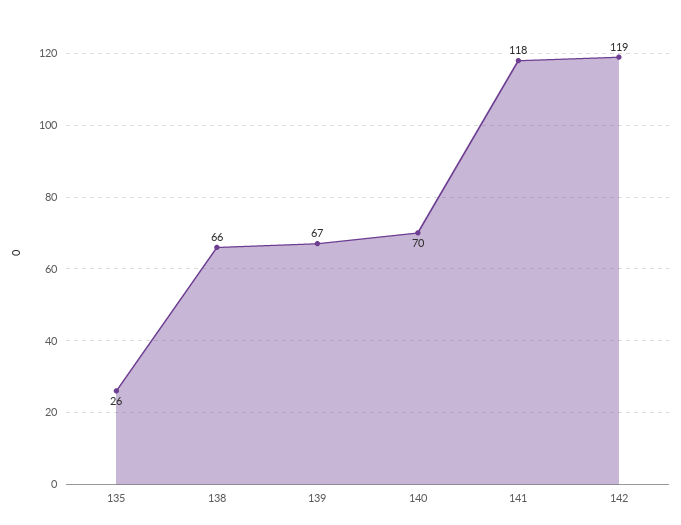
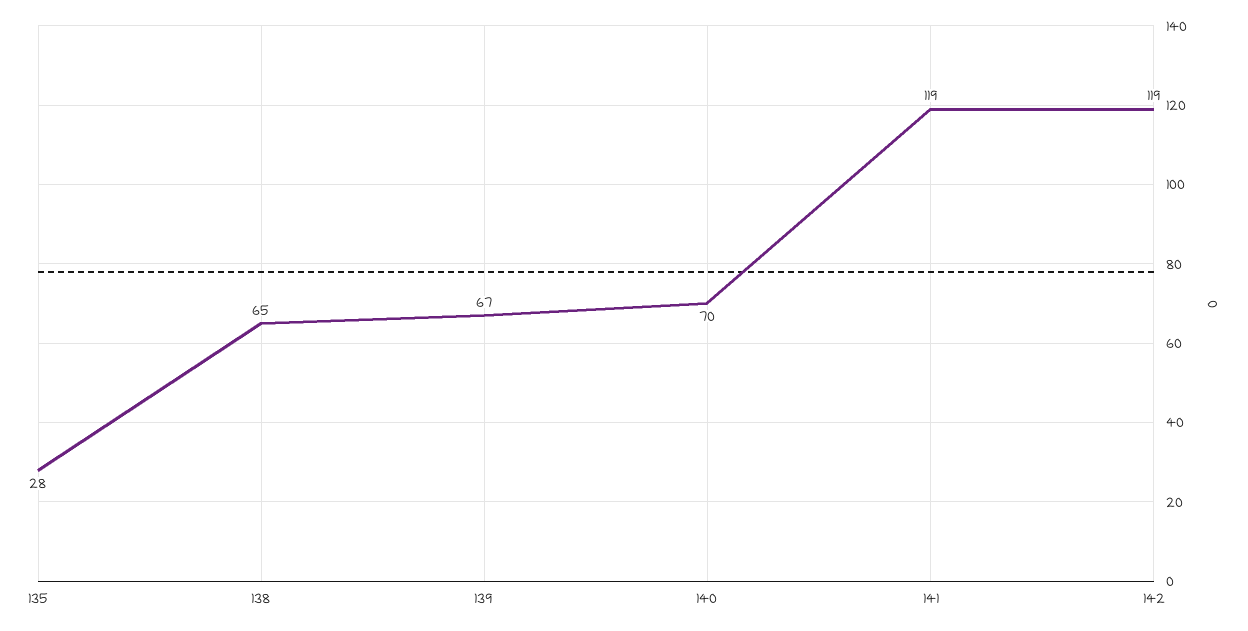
  {
-   "135": 26,
+   "135": 28,
-   "138": 66,
+   "138": 65,
    "139": 67,
    "140": 70,
-   "141": 118,
+   "141": 119,
    "142": 119
  }

